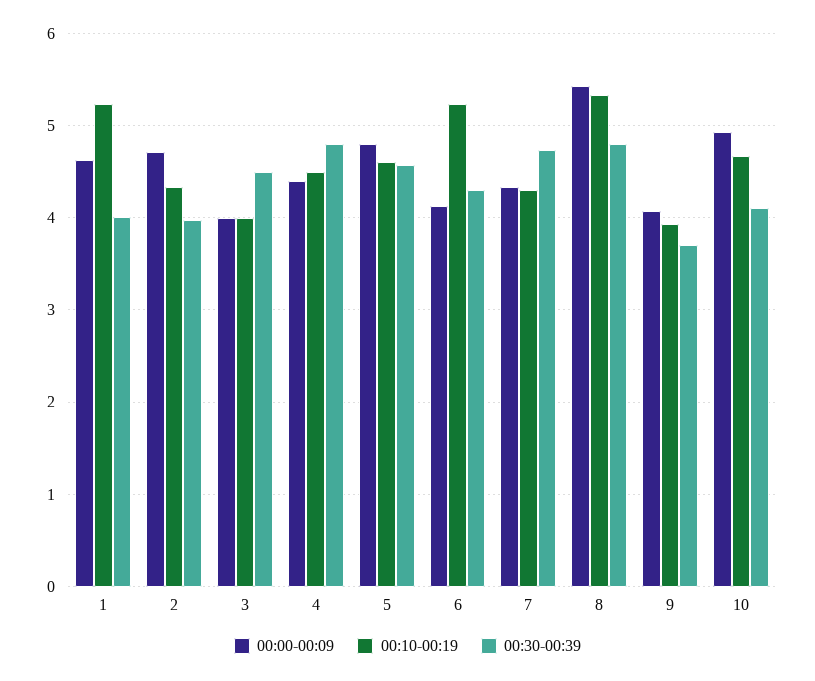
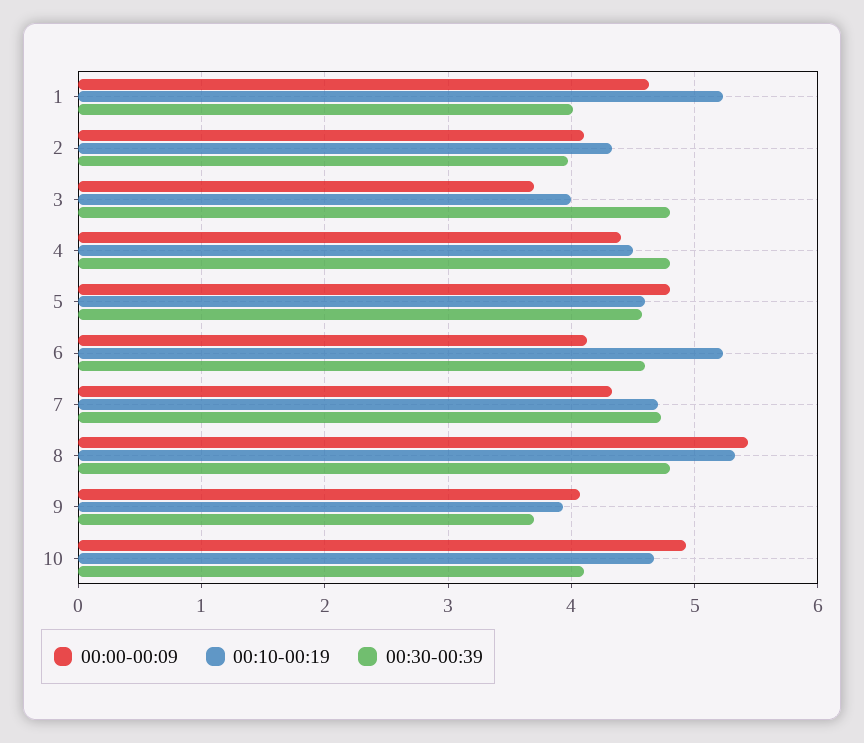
  {
    "00:00-00:09": {
      "1": 4.6,
-     "2": 4.7,
+     "2": 4.1,
-     "3": 4,
+     "3": 3.7,
      "4": 4.4,
      "5": 4.8,
      "6": 4.1,
      "7": 4.3,
      "8": 5.4,
      "9": 4.1,
      "10": 4.9
    },
    "00:10-00:19": {
      "1": 5.2,
      "2": 4.3,
      "3": 4,
      "4": 4.5,
      "5": 4.6,
      "6": 5.2,
-     "7": 4.3,
+     "7": 4.7,
      "8": 5.3,
      "9": 3.9,
      "10": 4.7
    },
    "00:30-00:39": {
      "1": 4,
      "2": 4,
-     "3": 4.5,
+     "3": 4.8,
      "4": 4.8,
      "5": 4.6,
-     "6": 4.3,
+     "6": 4.6,
      "7": 4.7,
      "8": 4.8,
      "9": 3.7,
      "10": 4.1
    }
  }

